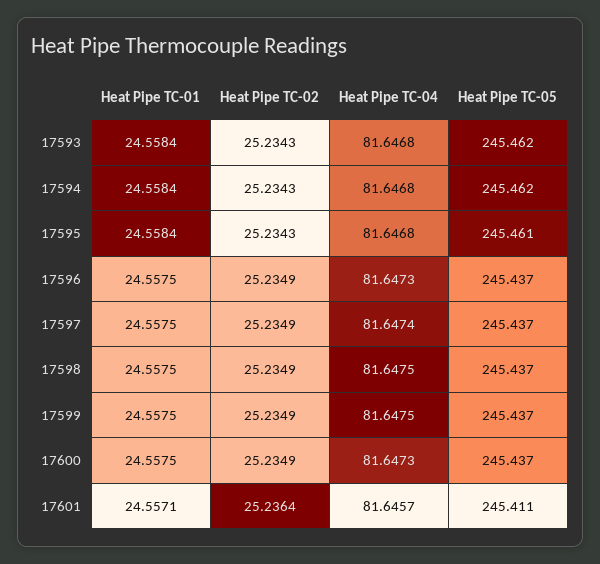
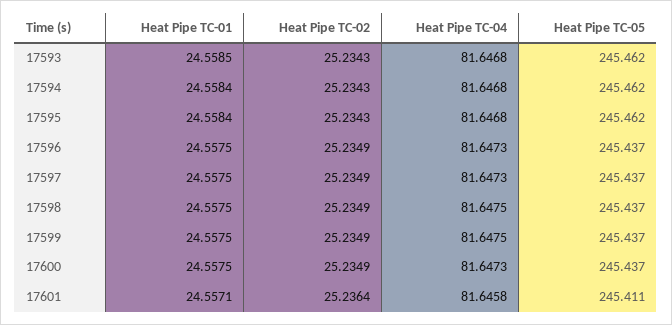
  {
    "Heat Pipe TC-01": {
-     "17593": 24.5584,
+     "17593": 24.5585,
      "17594": 24.5584,
      "17595": 24.5584,
      "17596": 24.5575,
      "17597": 24.5575,
      "17598": 24.5575,
      "17599": 24.5575,
      "17600": 24.5575,
      "17601": 24.5571
    },
    "Heat Pipe TC-02": {
      "17593": 25.2343,
      "17594": 25.2343,
      "17595": 25.2343,
      "17596": 25.2349,
      "17597": 25.2349,
      "17598": 25.2349,
      "17599": 25.2349,
      "17600": 25.2349,
      "17601": 25.2364
    },
    "Heat Pipe TC-04": {
      "17593": 81.6468,
      "17594": 81.6468,
      "17595": 81.6468,
      "17596": 81.6473,
-     "17597": 81.6474,
+     "17597": 81.6473,
      "17598": 81.6475,
      "17599": 81.6475,
      "17600": 81.6473,
-     "17601": 81.6457
+     "17601": 81.6458
    },
    "Heat Pipe TC-05": {
      "17593": 245.462,
      "17594": 245.462,
-     "17595": 245.461,
+     "17595": 245.462,
      "17596": 245.437,
      "17597": 245.437,
      "17598": 245.437,
      "17599": 245.437,
      "17600": 245.437,
      "17601": 245.411
    }
  }

